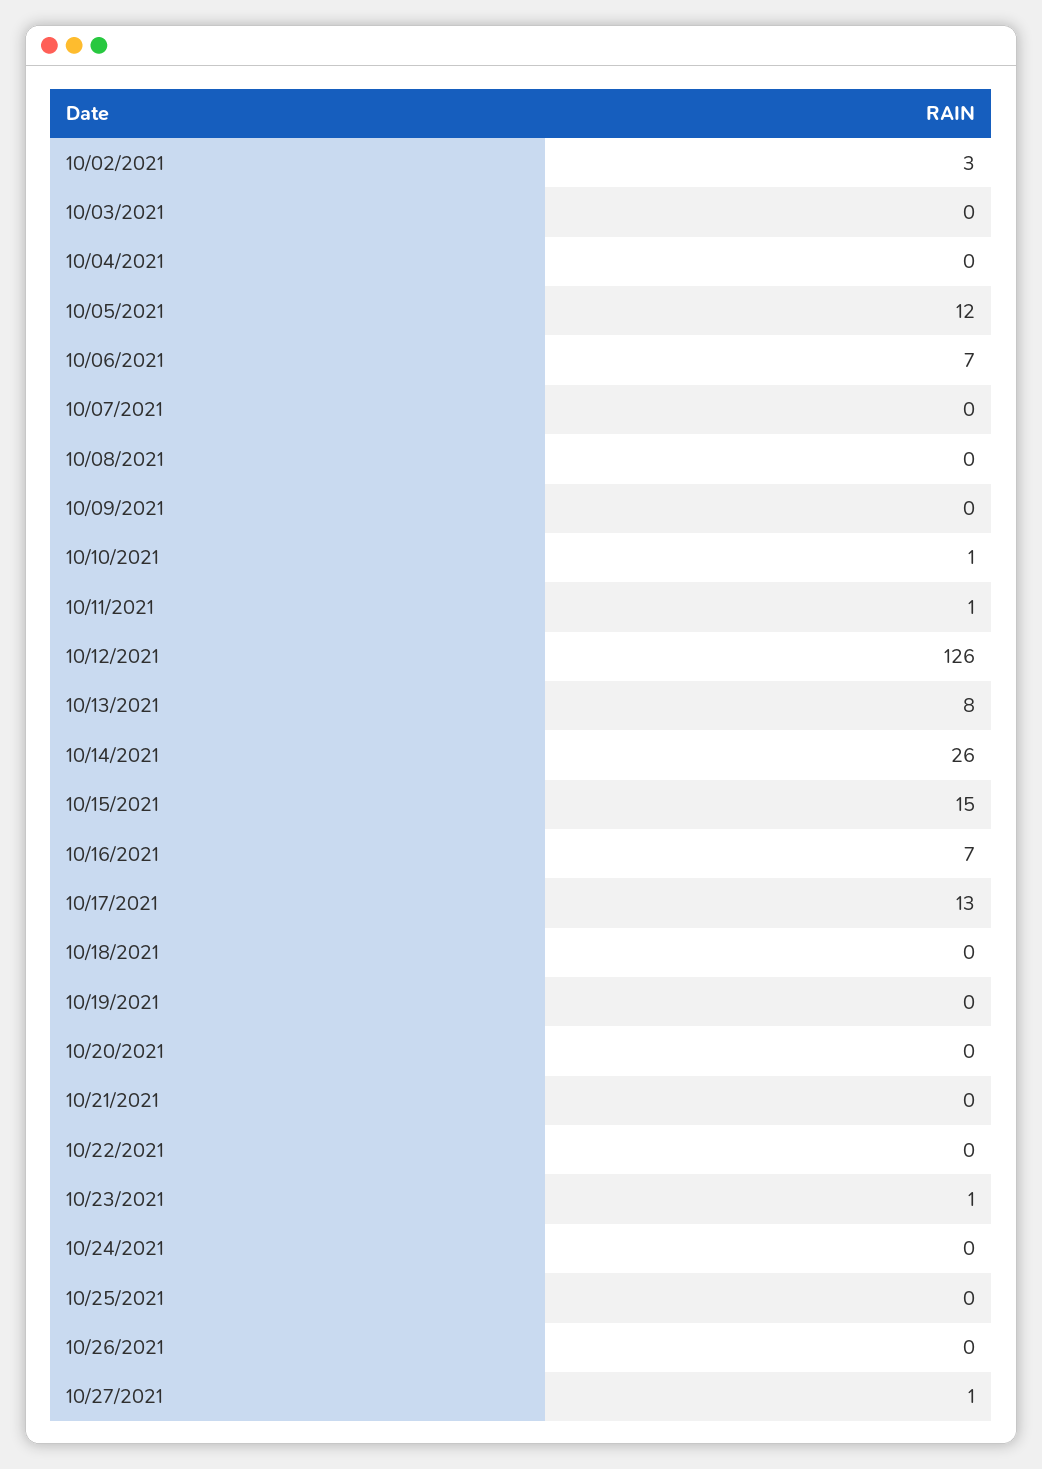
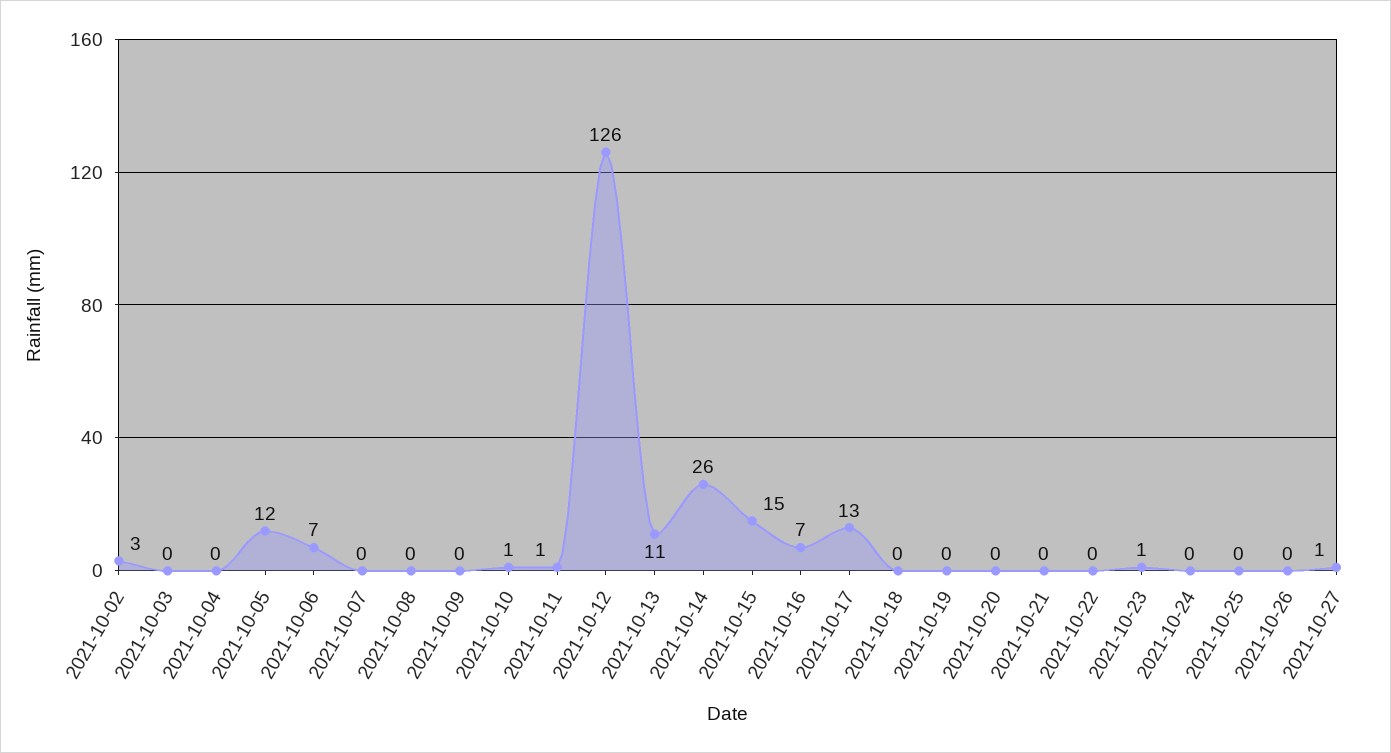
  {
    "10/02/2021": 3,
    "10/03/2021": 0,
    "10/04/2021": 0,
    "10/05/2021": 12,
    "10/06/2021": 7,
    "10/07/2021": 0,
    "10/08/2021": 0,
    "10/09/2021": 0,
    "10/10/2021": 1,
    "10/11/2021": 1,
    "10/12/2021": 126,
-   "10/13/2021": 8,
+   "10/13/2021": 11,
    "10/14/2021": 26,
    "10/15/2021": 15,
    "10/16/2021": 7,
    "10/17/2021": 13,
    "10/18/2021": 0,
    "10/19/2021": 0,
    "10/20/2021": 0,
    "10/21/2021": 0,
    "10/22/2021": 0,
    "10/23/2021": 1,
    "10/24/2021": 0,
    "10/25/2021": 0,
    "10/26/2021": 0,
    "10/27/2021": 1
  }

